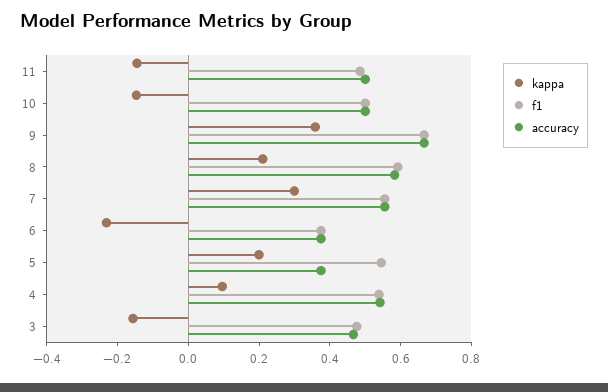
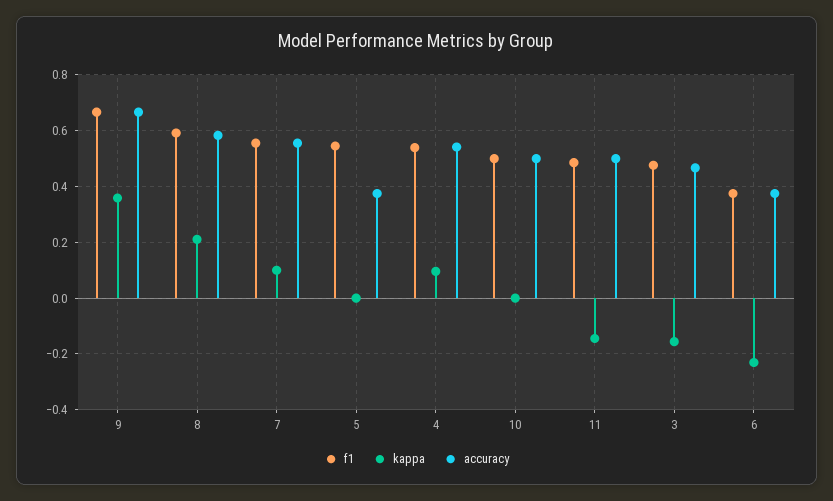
  {
    "kappa": {
      "11": -0.15,
-     "10": -0.15,
+     "10": 0,
      "9": 0.35,
      "8": 0.2,
-     "7": 0.3,
+     "7": 0.1,
      "6": -0.225,
-     "5": 0.2,
+     "5": 0,
      "4": 0.1,
      "3": -0.15
    },
    "f1": {
      "11": 0.475,
      "10": 0.5,
      "9": 0.675,
      "8": 0.6,
      "7": 0.55,
      "6": 0.375,
      "5": 0.55,
      "4": 0.55,
      "3": 0.475
    },
    "accuracy": {
      "11": 0.5,
      "10": 0.5,
      "9": 0.675,
      "8": 0.575,
      "7": 0.55,
      "6": 0.375,
      "5": 0.375,
      "4": 0.55,
      "3": 0.475
    }
  }

